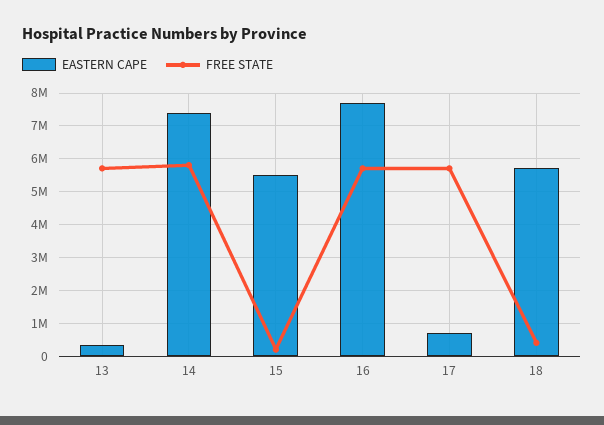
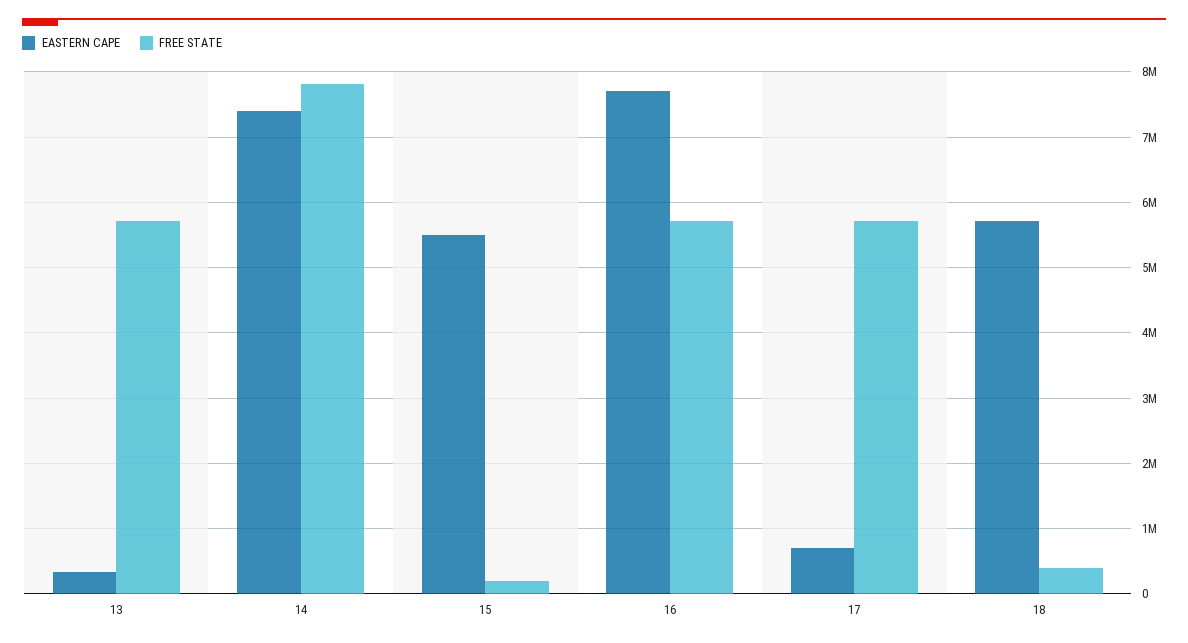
  {
    "EASTERN CAPE": {
      "13": 300000,
      "14": 7400000,
      "15": 5500000,
      "16": 7700000,
      "17": 700000,
      "18": 5700000
    },
    "FREE STATE": {
      "13": 5700000,
-     "14": 5800000,
+     "14": 7800000,
      "15": 200000,
      "16": 5700000,
      "17": 5700000,
      "18": 400000
    }
  }

